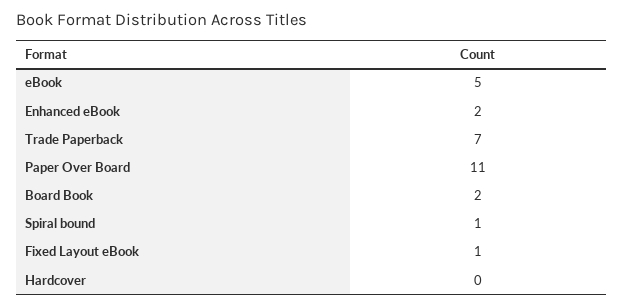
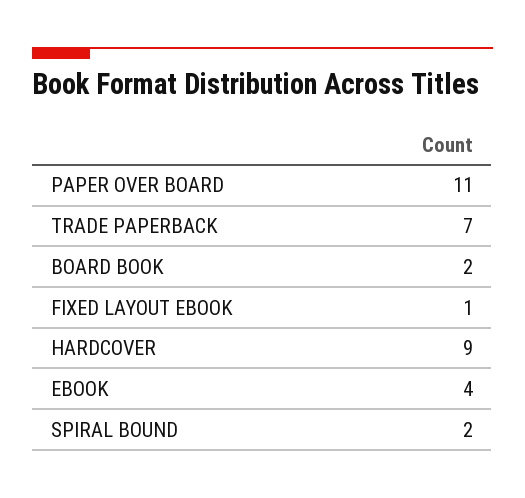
  {
-   "eBook": 5,
+   "eBook": 4,
-   "Enhanced eBook": 2,
    "Trade Paperback": 7,
    "Paper Over Board": 11,
    "Board Book": 2,
-   "Spiral bound": 1,
+   "Spiral bound": 2,
    "Fixed Layout eBook": 1,
-   "Hardcover": 0
+   "Hardcover": 9
  }

